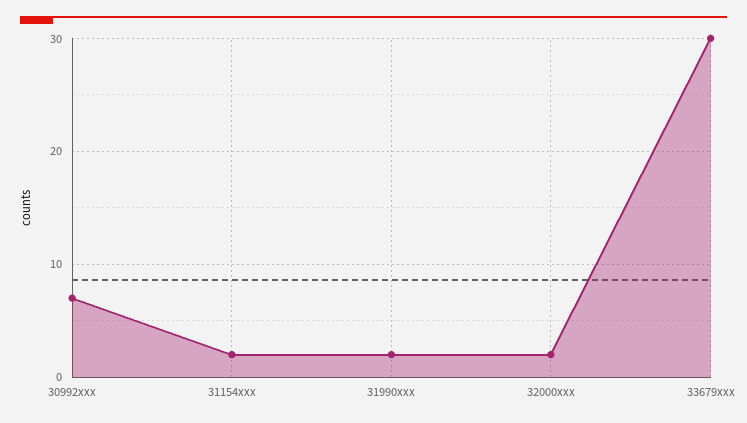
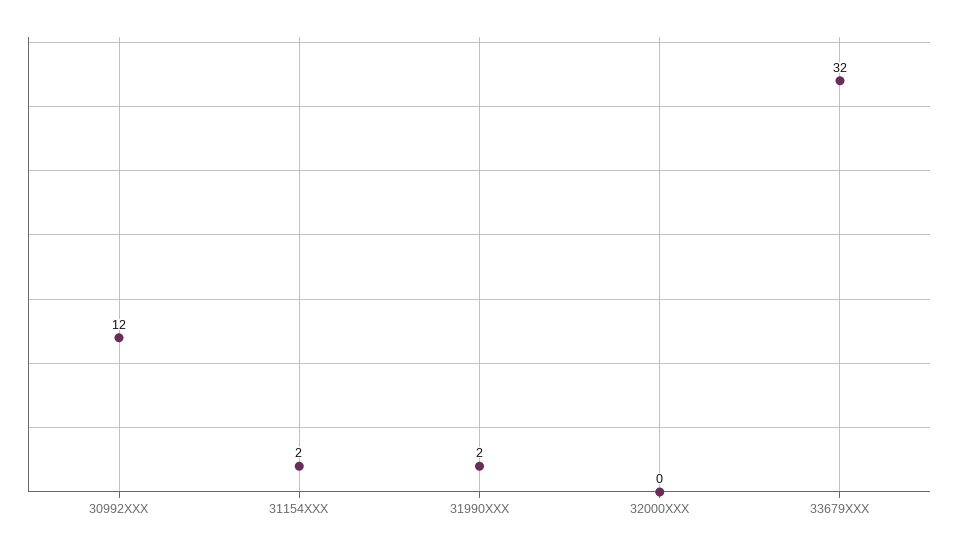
  {
-   "30992xxx": 7,
+   "30992xxx": 12,
    "31154xxx": 2,
    "31990xxx": 2,
-   "32000xxx": 2,
+   "32000xxx": 0,
-   "33679xxx": 30
+   "33679xxx": 32
  }

